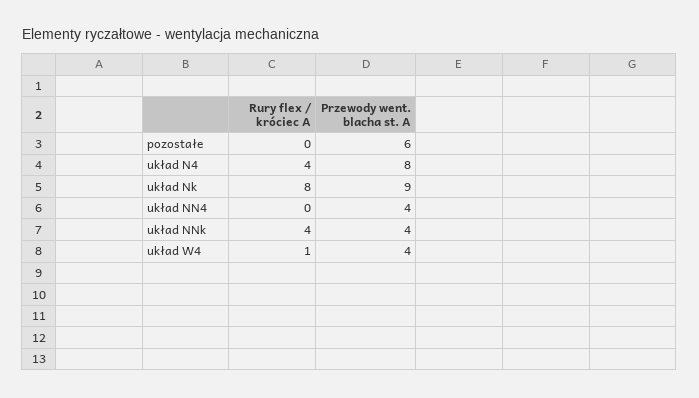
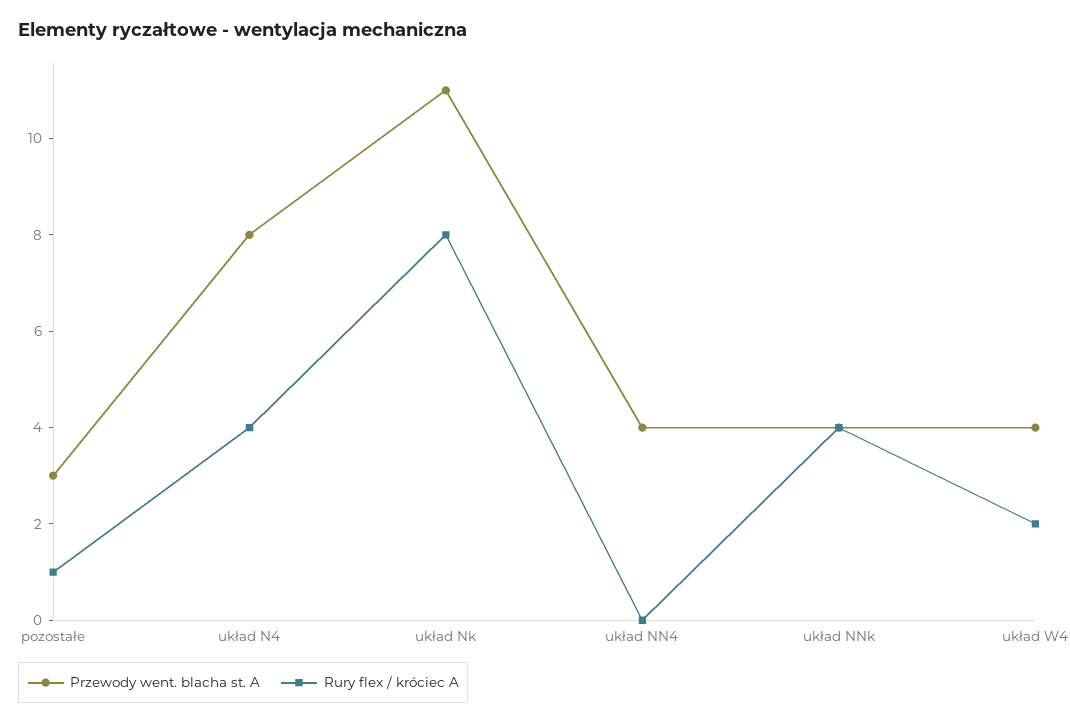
  {
    "Rury flex / króciec A": {
-     "pozostałe": 0,
+     "pozostałe": 1,
      "układ N4": 4,
      "układ Nk": 8,
      "układ NN4": 0,
      "układ NNk": 4,
-     "układ W4": 1
+     "układ W4": 2
    },
    "Przewody went. blacha st. A": {
-     "pozostałe": 6,
+     "pozostałe": 3,
      "układ N4": 8,
-     "układ Nk": 9,
+     "układ Nk": 11,
      "układ NN4": 4,
      "układ NNk": 4,
      "układ W4": 4
    }
  }

